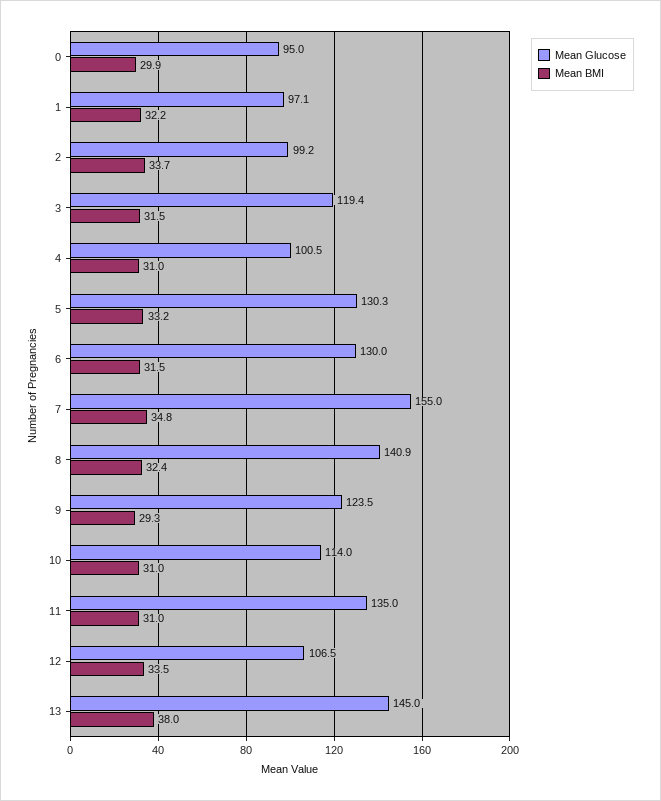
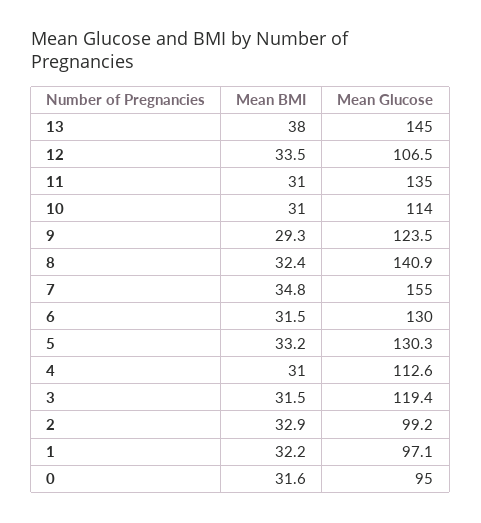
  {
    "Mean Glucose": {
      "0": 95,
      "1": 97.1,
      "2": 99.2,
      "3": 119.4,
-     "4": 100.5,
+     "4": 112.6,
      "5": 130.3,
      "6": 130,
      "7": 155,
      "8": 140.9,
      "9": 123.5,
      "10": 114,
      "11": 135,
      "12": 106.5,
      "13": 145
    },
    "Mean BMI": {
-     "0": 29.9,
+     "0": 31.6,
      "1": 32.2,
-     "2": 33.7,
+     "2": 32.9,
      "3": 31.5,
      "4": 31,
      "5": 33.2,
      "6": 31.5,
      "7": 34.8,
      "8": 32.4,
      "9": 29.3,
      "10": 31,
      "11": 31,
      "12": 33.5,
      "13": 38
    }
  }

